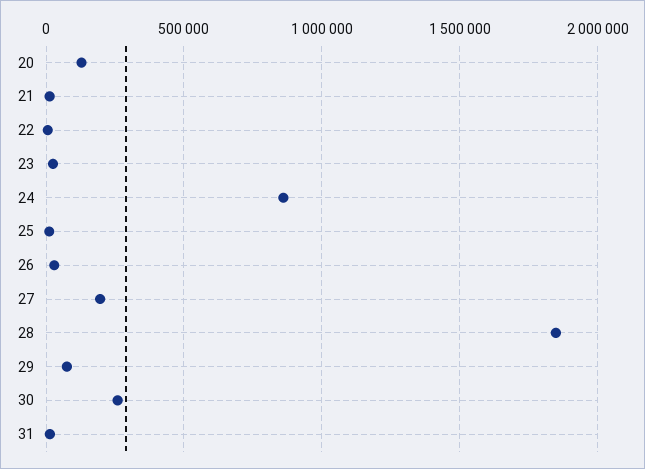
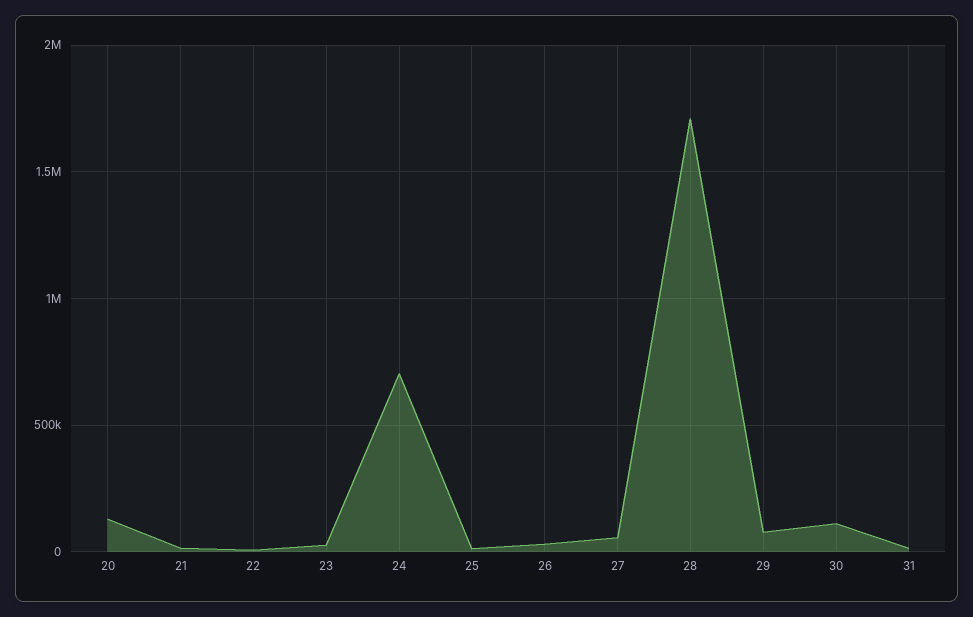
  {
    "20": 150000,
    "21": 0,
    "22": 0,
    "23": 50000,
-   "24": 850000,
+   "24": 700000,
    "25": 0,
    "26": 50000,
-   "27": 200000,
+   "27": 50000,
-   "28": 1850000,
+   "28": 1700000,
    "29": 100000,
-   "30": 250000,
+   "30": 100000,
    "31": 0
  }

